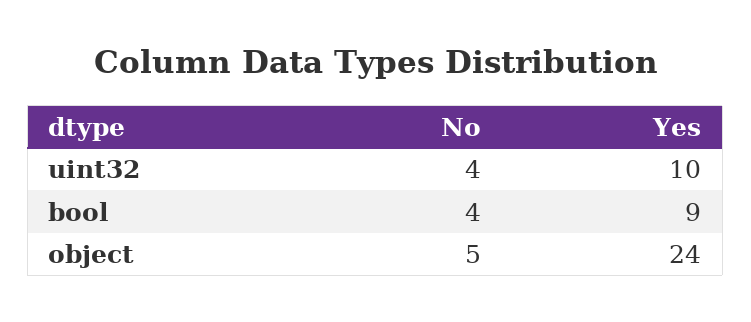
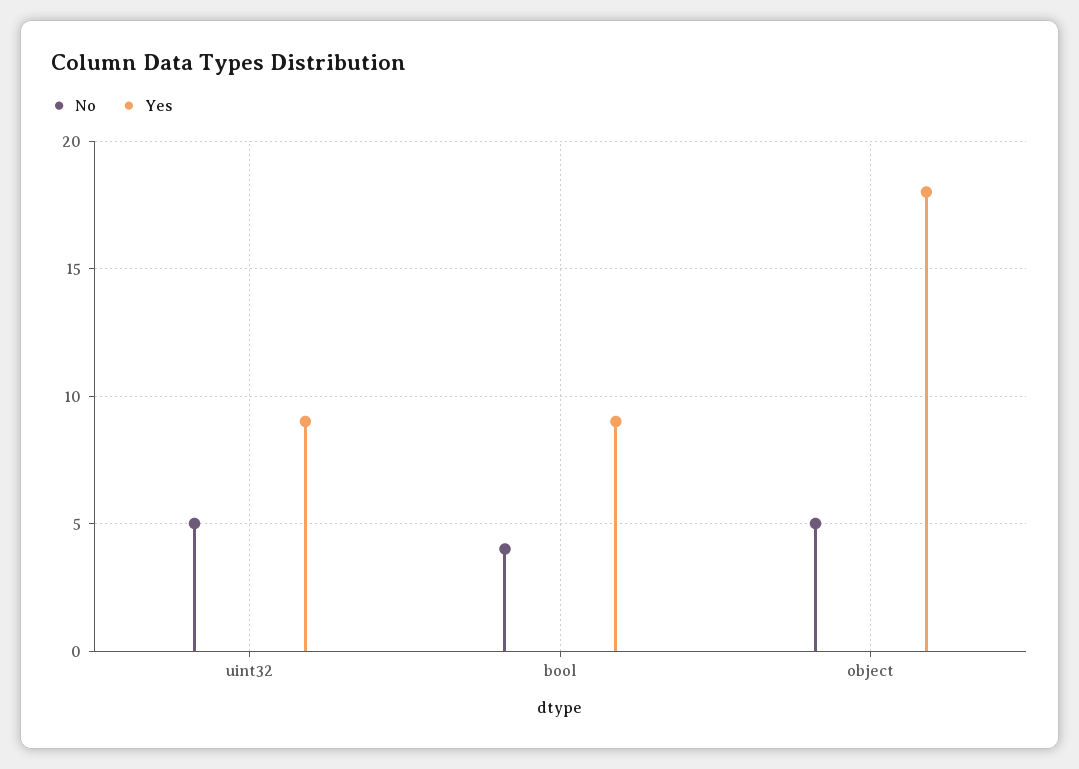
  {
    "No": {
-     "uint32": 4,
+     "uint32": 5,
      "bool": 4,
      "object": 5
    },
    "Yes": {
-     "uint32": 10,
+     "uint32": 9,
      "bool": 9,
-     "object": 24
+     "object": 18
    }
  }

